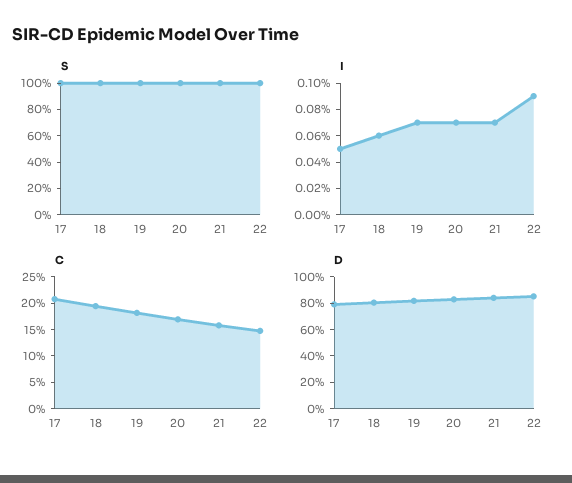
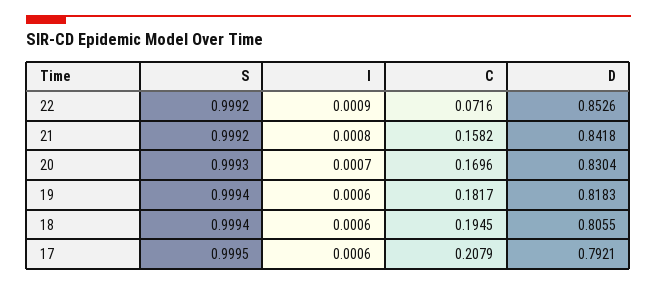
  {
    "S": {
      "17": 0.9995,
      "18": 0.9994,
      "19": 0.9994,
      "20": 0.9993,
      "21": 0.9992,
      "22": 0.9992
    },
    "I": {
-     "17": 0.0005,
+     "17": 0.0006,
      "18": 0.0006,
-     "19": 0.0007,
+     "19": 0.0006,
      "20": 0.0007,
-     "21": 0.0007,
+     "21": 0.0008,
      "22": 0.0009
    },
    "C": {
      "17": 0.2079,
      "18": 0.1945,
      "19": 0.1817,
      "20": 0.1696,
      "21": 0.1582,
-     "22": 0.15
+     "22": 0.0716
    },
    "D": {
      "17": 0.7921,
      "18": 0.8055,
      "19": 0.8183,
      "20": 0.8304,
      "21": 0.8418,
      "22": 0.8526
    }
  }

